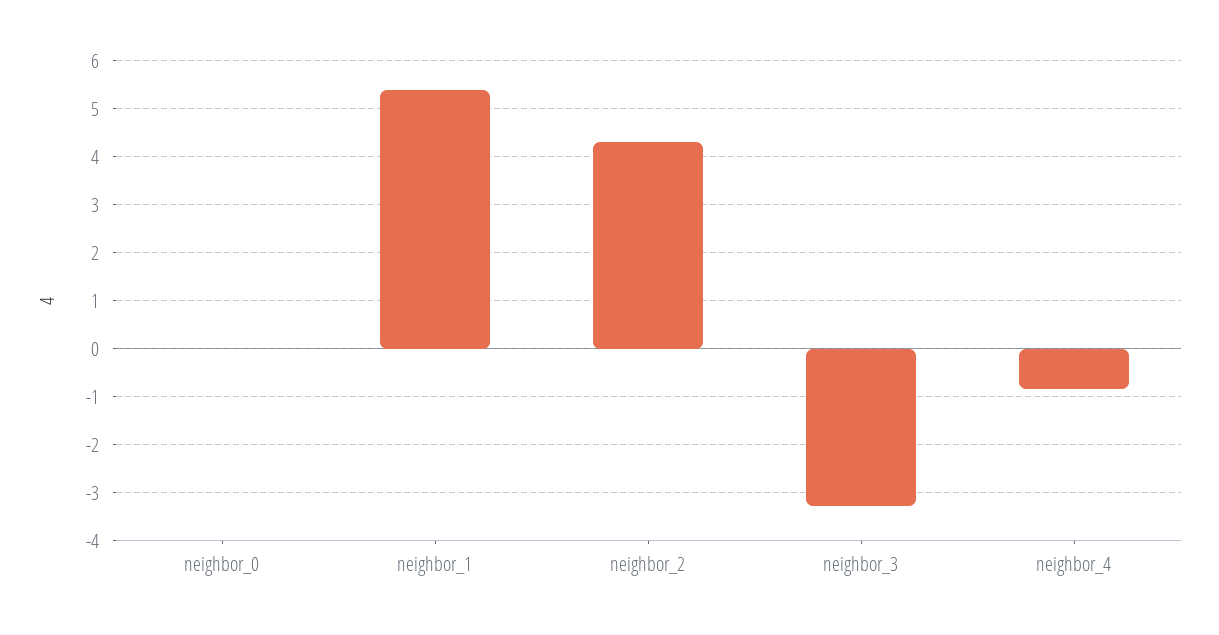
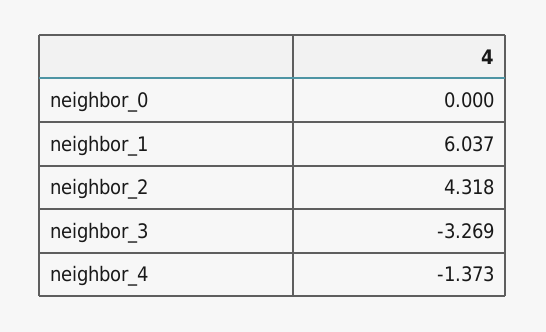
  {
    "neighbor_0": 0,
-   "neighbor_1": 5.4,
+   "neighbor_1": 6.037,
    "neighbor_2": 4.318,
    "neighbor_3": -3.269,
-   "neighbor_4": -0.8
+   "neighbor_4": -1.373
  }

